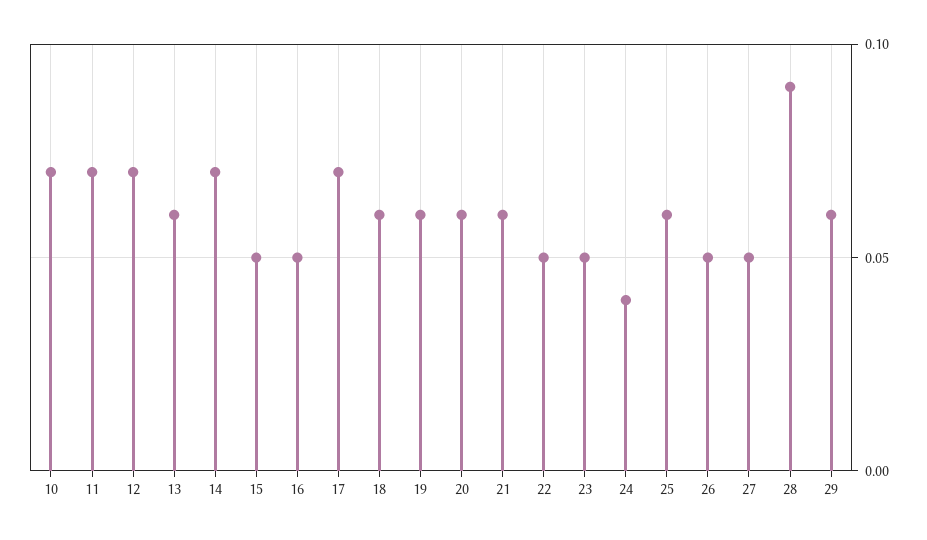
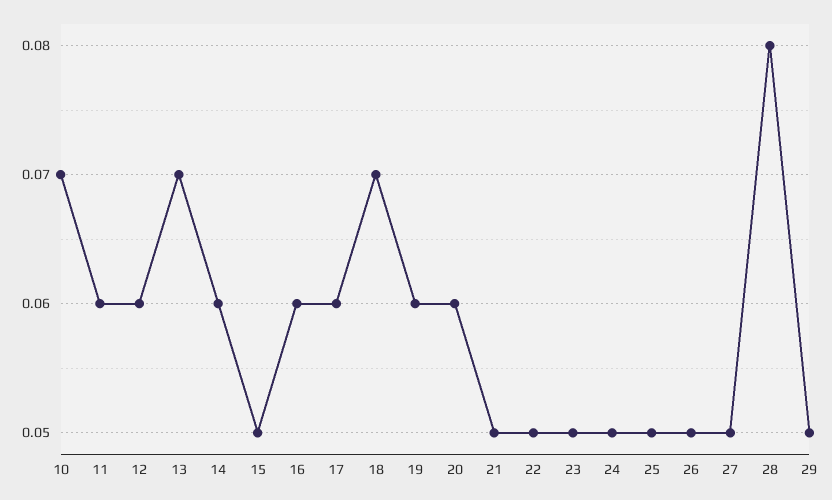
  {
    "10": 0.07,
-   "11": 0.07,
+   "11": 0.06,
-   "12": 0.07,
+   "12": 0.06,
-   "13": 0.06,
+   "13": 0.07,
-   "14": 0.07,
+   "14": 0.06,
    "15": 0.05,
-   "16": 0.05,
+   "16": 0.06,
-   "17": 0.07,
+   "17": 0.06,
-   "18": 0.06,
+   "18": 0.07,
    "19": 0.06,
    "20": 0.06,
-   "21": 0.06,
+   "21": 0.05,
    "22": 0.05,
    "23": 0.05,
-   "24": 0.04,
+   "24": 0.05,
-   "25": 0.06,
+   "25": 0.05,
    "26": 0.05,
    "27": 0.05,
-   "28": 0.09,
+   "28": 0.08,
-   "29": 0.06
+   "29": 0.05
  }

